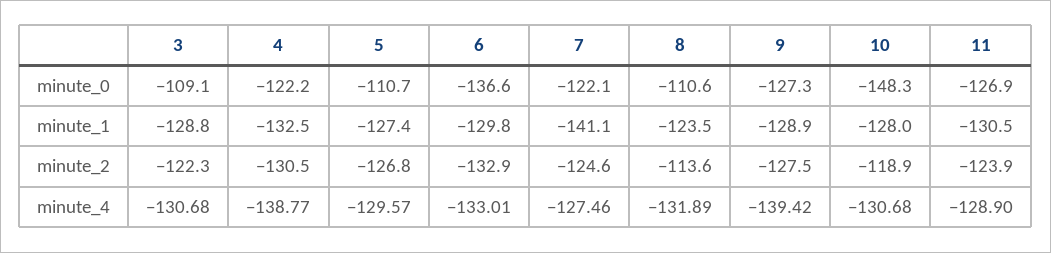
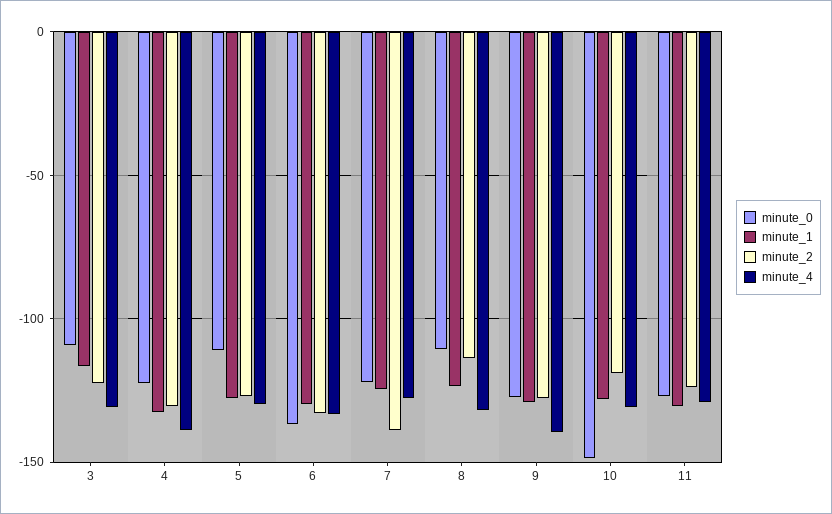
  {
    "minute_0": {
      "3": -109.1,
      "4": -122.2,
      "5": -110.7,
      "6": -136.6,
      "7": -122.1,
      "8": -110.6,
      "9": -127.3,
      "10": -148.3,
      "11": -126.9
    },
    "minute_1": {
-     "3": -128.8,
+     "3": -115,
      "4": -132.5,
      "5": -127.4,
      "6": -129.8,
-     "7": -141.1,
+     "7": -125,
      "8": -123.5,
      "9": -128.9,
      "10": -128,
      "11": -130.5
    },
    "minute_2": {
      "3": -122.3,
      "4": -130.5,
      "5": -126.8,
      "6": -132.9,
-     "7": -124.6,
+     "7": -140,
      "8": -113.6,
      "9": -127.5,
      "10": -118.9,
      "11": -123.9
    },
    "minute_4": {
      "3": -130.68,
      "4": -138.77,
      "5": -129.57,
      "6": -133.01,
      "7": -127.46,
      "8": -131.89,
      "9": -139.42,
      "10": -130.68,
      "11": -128.9
    }
  }

